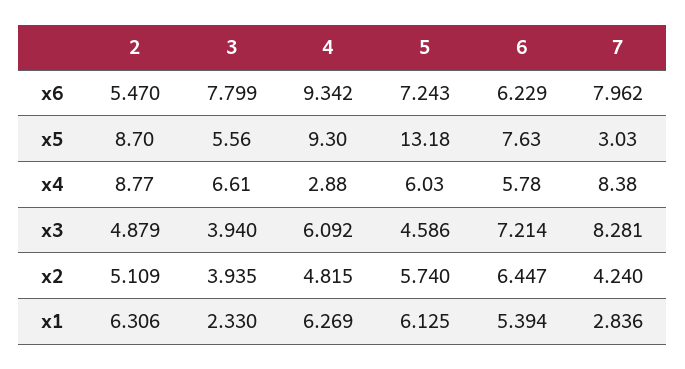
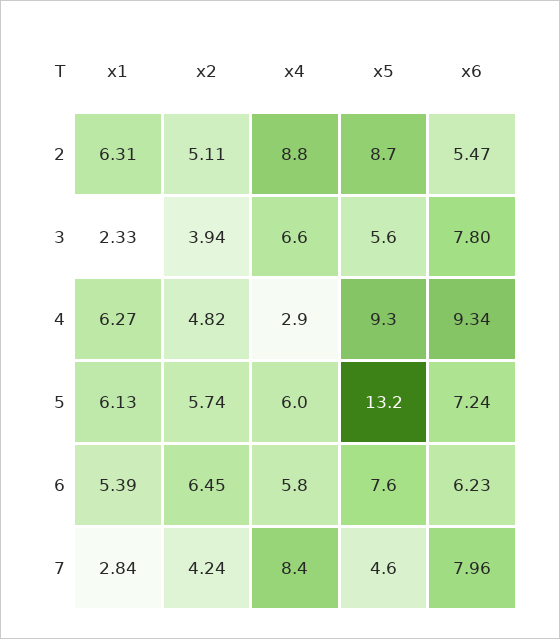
  {
    "2": {
      "x6": 5.47,
      "x5": 8.7,
      "x4": 8.77,
-     "x3": 4.879,
      "x2": 5.109,
      "x1": 6.306
    },
    "3": {
      "x6": 7.799,
      "x5": 5.56,
      "x4": 6.61,
-     "x3": 3.94,
      "x2": 3.935,
      "x1": 2.33
    },
    "4": {
      "x6": 9.342,
      "x5": 9.3,
      "x4": 2.88,
-     "x3": 6.092,
      "x2": 4.815,
      "x1": 6.269
    },
    "5": {
      "x6": 7.243,
      "x5": 13.18,
      "x4": 6.03,
-     "x3": 4.586,
      "x2": 5.74,
      "x1": 6.125
    },
    "6": {
      "x6": 6.229,
      "x5": 7.63,
      "x4": 5.78,
-     "x3": 7.214,
      "x2": 6.447,
      "x1": 5.394
    },
    "7": {
      "x6": 7.962,
-     "x5": 3.03,
+     "x5": 4.6,
      "x4": 8.38,
-     "x3": 8.281,
      "x2": 4.24,
      "x1": 2.836
    }
  }

